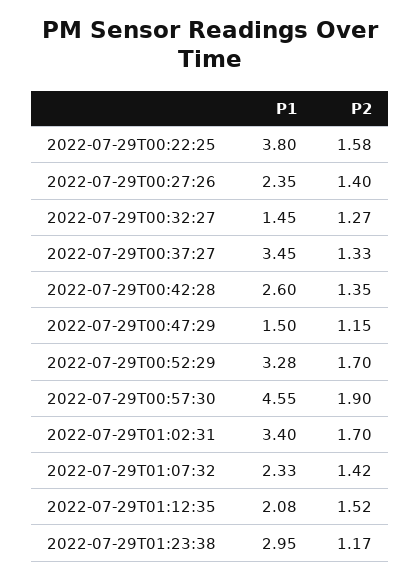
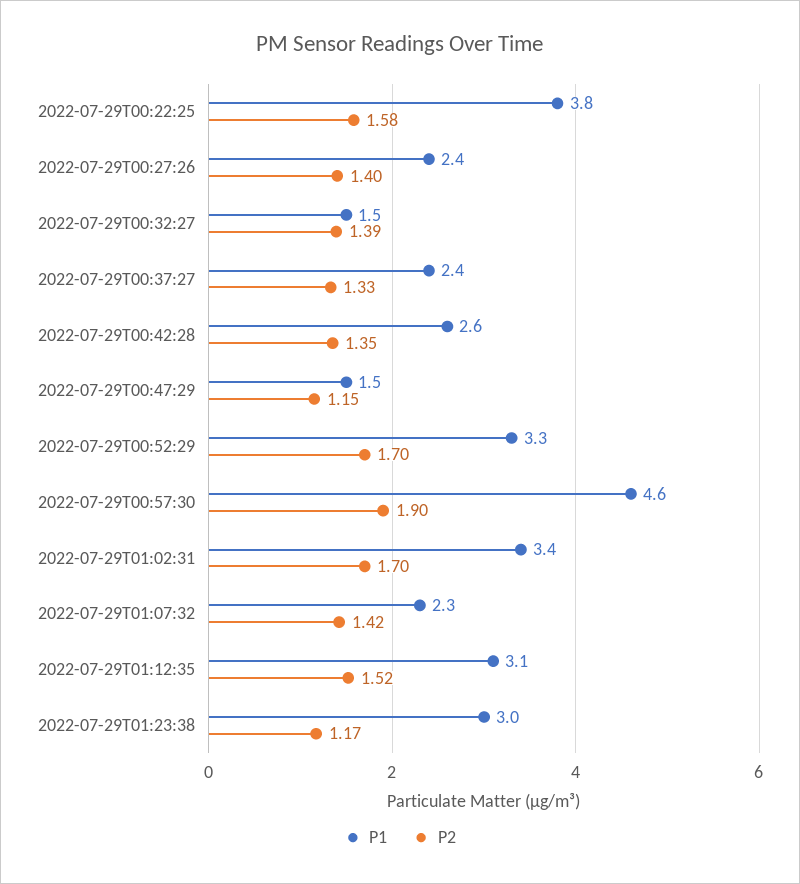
  {
    "P1": {
      "2022-07-29T00:22:25": 3.8,
      "2022-07-29T00:27:26": 2.35,
      "2022-07-29T00:32:27": 1.45,
-     "2022-07-29T00:37:27": 3.45,
+     "2022-07-29T00:37:27": 2.4,
      "2022-07-29T00:42:28": 2.6,
      "2022-07-29T00:47:29": 1.5,
      "2022-07-29T00:52:29": 3.28,
      "2022-07-29T00:57:30": 4.55,
      "2022-07-29T01:02:31": 3.4,
      "2022-07-29T01:07:32": 2.33,
-     "2022-07-29T01:12:35": 2.08,
+     "2022-07-29T01:12:35": 3.1,
      "2022-07-29T01:23:38": 2.95
    },
    "P2": {
      "2022-07-29T00:22:25": 1.58,
      "2022-07-29T00:27:26": 1.4,
-     "2022-07-29T00:32:27": 1.27,
+     "2022-07-29T00:32:27": 1.39,
      "2022-07-29T00:37:27": 1.33,
      "2022-07-29T00:42:28": 1.35,
      "2022-07-29T00:47:29": 1.15,
      "2022-07-29T00:52:29": 1.7,
      "2022-07-29T00:57:30": 1.9,
      "2022-07-29T01:02:31": 1.7,
      "2022-07-29T01:07:32": 1.42,
      "2022-07-29T01:12:35": 1.52,
      "2022-07-29T01:23:38": 1.17
    }
  }

